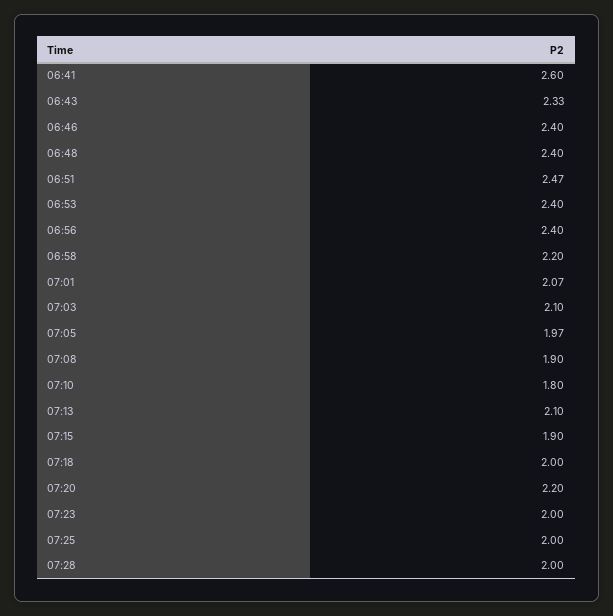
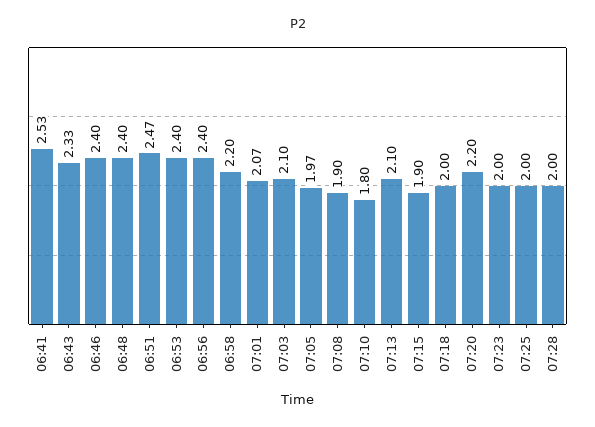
  {
-   "06:41": 2.6,
+   "06:41": 2.53,
    "06:43": 2.33,
    "06:46": 2.4,
    "06:48": 2.4,
    "06:51": 2.47,
    "06:53": 2.4,
    "06:56": 2.4,
    "06:58": 2.2,
    "07:01": 2.07,
    "07:03": 2.1,
    "07:05": 1.97,
    "07:08": 1.9,
    "07:10": 1.8,
    "07:13": 2.1,
    "07:15": 1.9,
    "07:18": 2,
    "07:20": 2.2,
    "07:23": 2,
    "07:25": 2,
    "07:28": 2
  }

